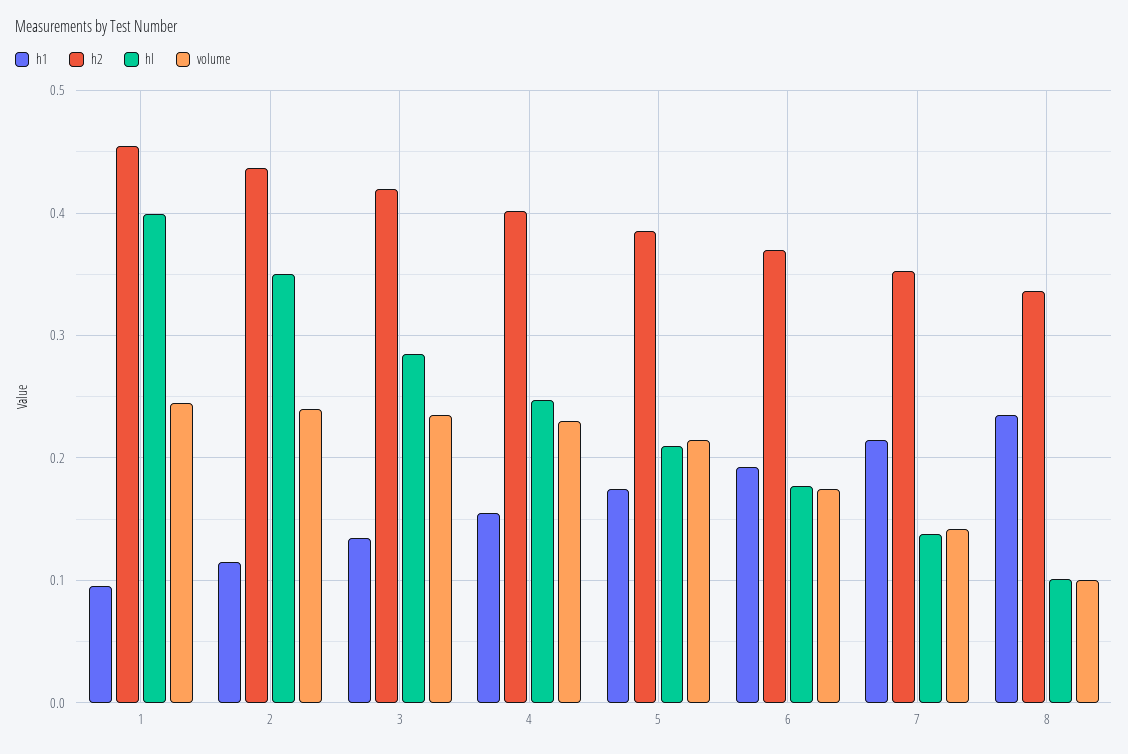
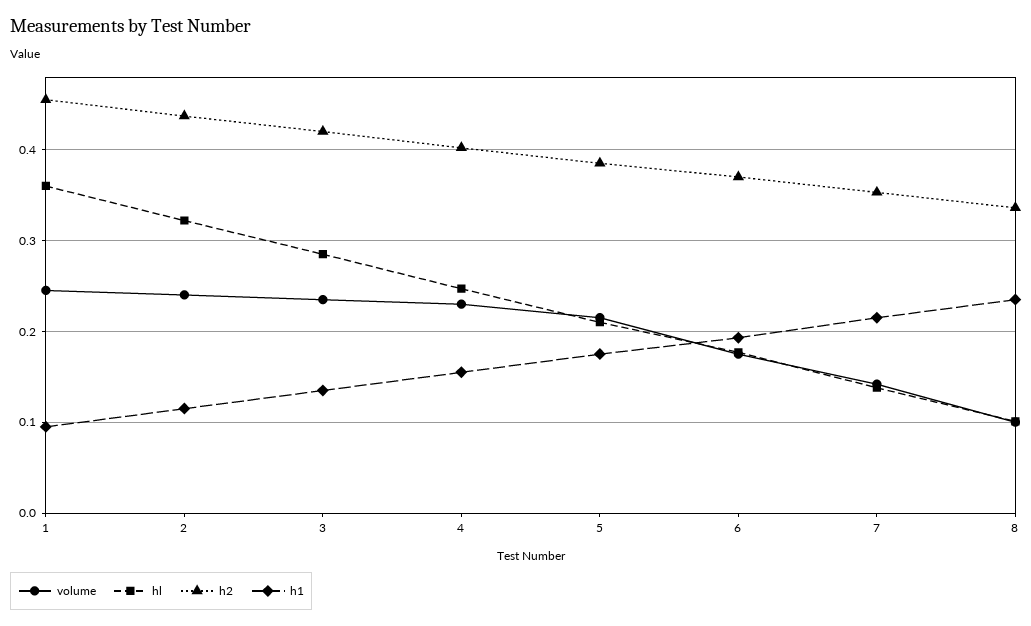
  {
    "h1": {
      "1": 0.1,
      "2": 0.12,
      "3": 0.14,
      "4": 0.16,
      "5": 0.18,
      "6": 0.19,
      "7": 0.22,
      "8": 0.24
    },
    "h2": {
      "1": 0.46,
      "2": 0.44,
      "3": 0.42,
      "4": 0.4,
      "5": 0.39,
      "6": 0.37,
      "7": 0.35,
      "8": 0.34
    },
    "hl": {
-     "1": 0.4,
+     "1": 0.36,
-     "2": 0.35,
+     "2": 0.32,
      "3": 0.29,
      "4": 0.25,
      "5": 0.21,
      "6": 0.18,
      "7": 0.14,
      "8": 0.1
    },
    "volume": {
      "1": 0.25,
      "2": 0.24,
      "3": 0.24,
      "4": 0.23,
      "5": 0.22,
      "6": 0.18,
      "7": 0.14,
      "8": 0.1
    }
  }

